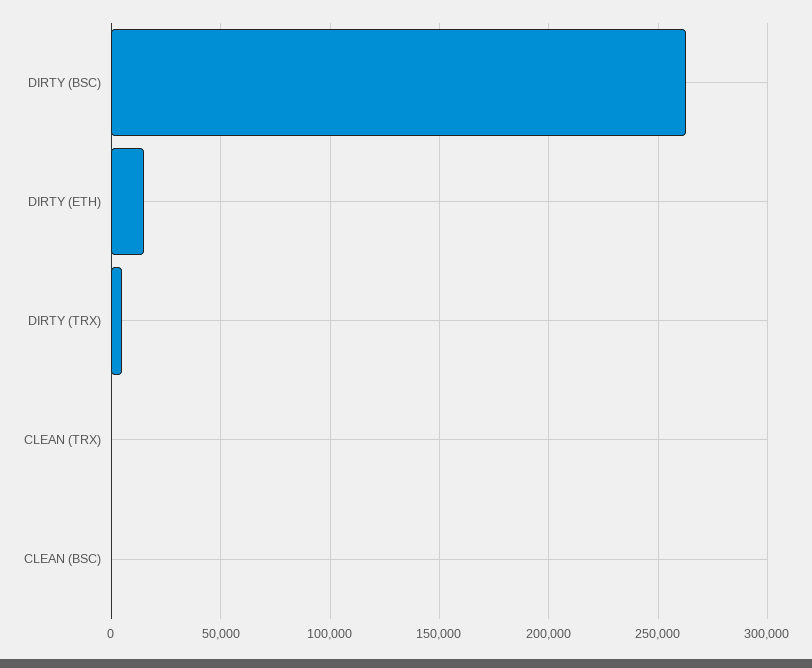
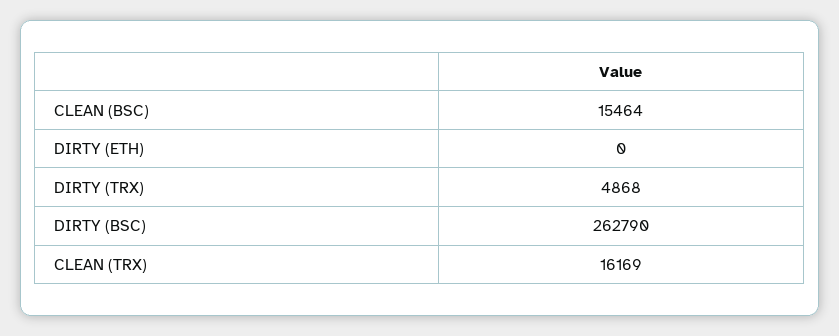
  {
    "DIRTY (BSC)": 262790,
-   "DIRTY (ETH)": 15000,
+   "DIRTY (ETH)": 0,
    "DIRTY (TRX)": 4868,
-   "CLEAN (TRX)": 0,
+   "CLEAN (TRX)": 16169,
-   "CLEAN (BSC)": 0
+   "CLEAN (BSC)": 15464
  }

